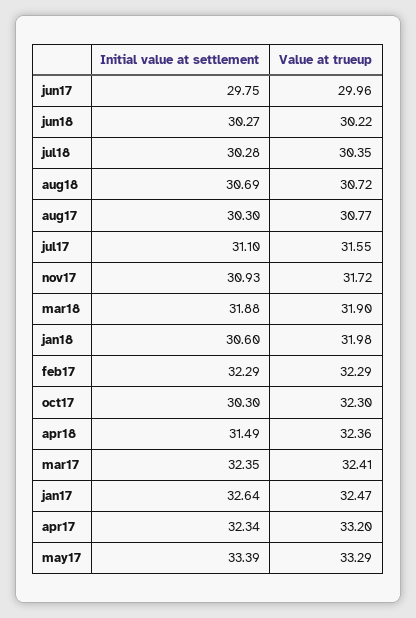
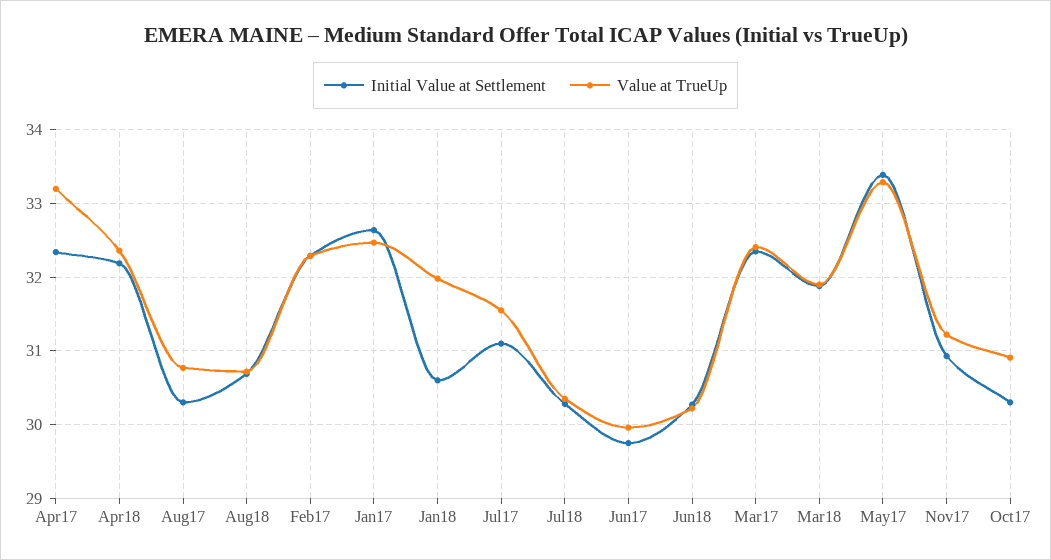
  {
    "Initial value at settlement": {
      "jun17": 29.75,
      "jun18": 30.27,
      "jul18": 30.28,
      "aug18": 30.69,
      "aug17": 30.3,
      "jul17": 31.1,
      "nov17": 30.93,
      "mar18": 31.88,
      "jan18": 30.6,
      "feb17": 32.29,
      "oct17": 30.3,
-     "apr18": 31.49,
+     "apr18": 32.2,
      "mar17": 32.35,
      "jan17": 32.64,
      "apr17": 32.34,
      "may17": 33.39
    },
    "Value at trueup": {
      "jun17": 29.96,
      "jun18": 30.22,
      "jul18": 30.35,
      "aug18": 30.72,
      "aug17": 30.77,
      "jul17": 31.55,
-     "nov17": 31.72,
+     "nov17": 31.2,
      "mar18": 31.9,
      "jan18": 31.98,
      "feb17": 32.29,
-     "oct17": 32.3,
+     "oct17": 30.9,
      "apr18": 32.36,
      "mar17": 32.41,
      "jan17": 32.47,
      "apr17": 33.2,
      "may17": 33.29
    }
  }

